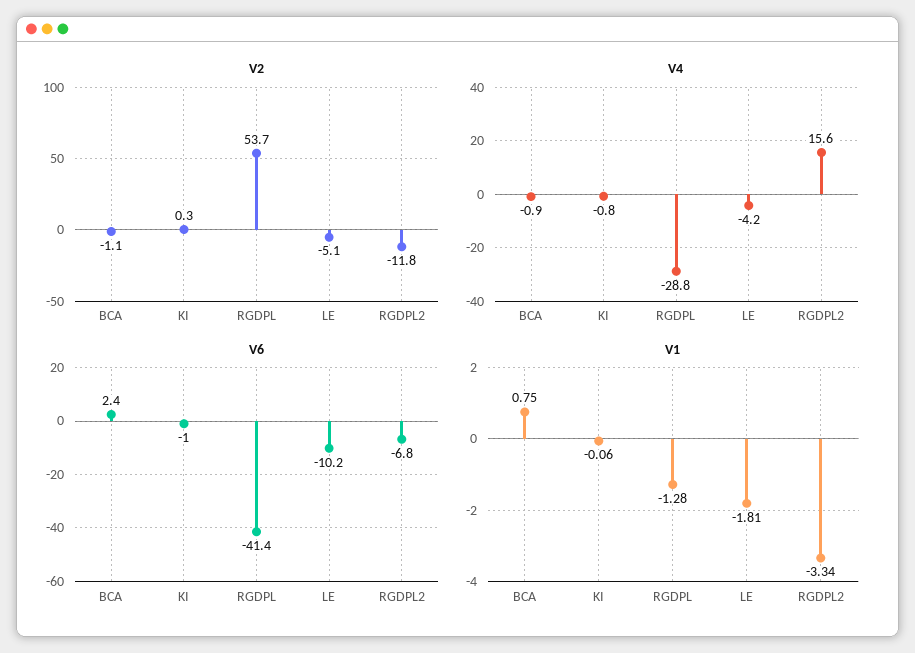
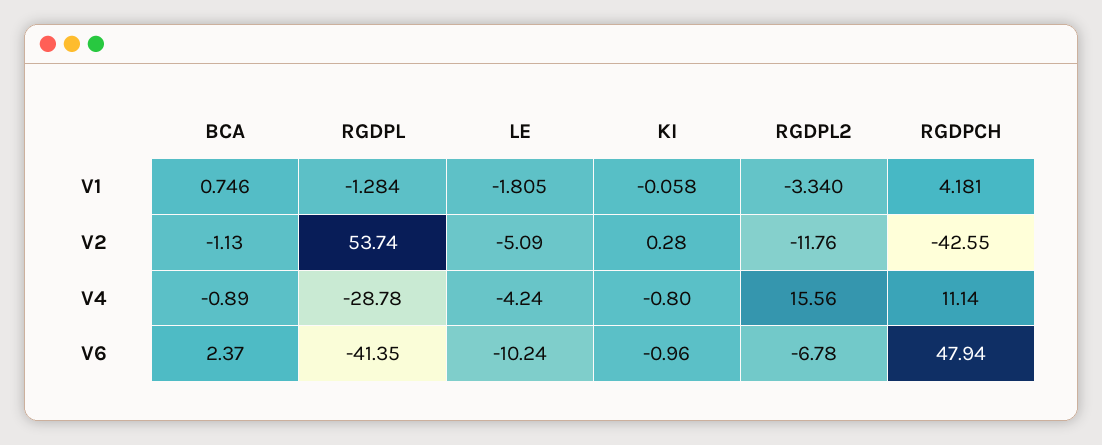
  {
    "V2": {
      "BCA": -1.13,
      "KI": 0.28,
      "RGDPL": 53.74,
      "LE": -5.09,
-     "RGDPL2": -11.76
+     "RGDPL2": -11.76,
+     "RGDPCH": -42.55
    },
    "V4": {
      "BCA": -0.89,
      "KI": -0.8,
      "RGDPL": -28.78,
      "LE": -4.24,
-     "RGDPL2": 15.56
+     "RGDPL2": 15.56,
+     "RGDPCH": 11.14
    },
    "V6": {
      "BCA": 2.37,
      "KI": -0.96,
      "RGDPL": -41.35,
      "LE": -10.24,
-     "RGDPL2": -6.78
+     "RGDPL2": -6.78,
+     "RGDPCH": 47.94
    },
    "V1": {
      "BCA": 0.746,
      "KI": -0.058,
      "RGDPL": -1.284,
      "LE": -1.805,
-     "RGDPL2": -3.34
+     "RGDPL2": -3.34,
+     "RGDPCH": 4.181
    }
  }

